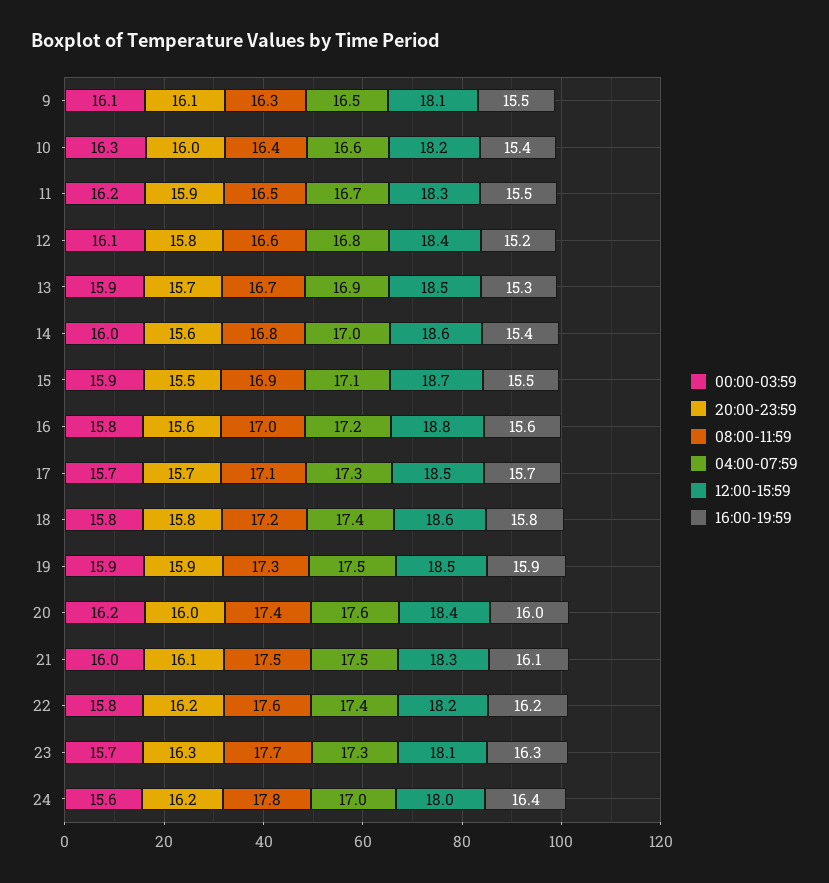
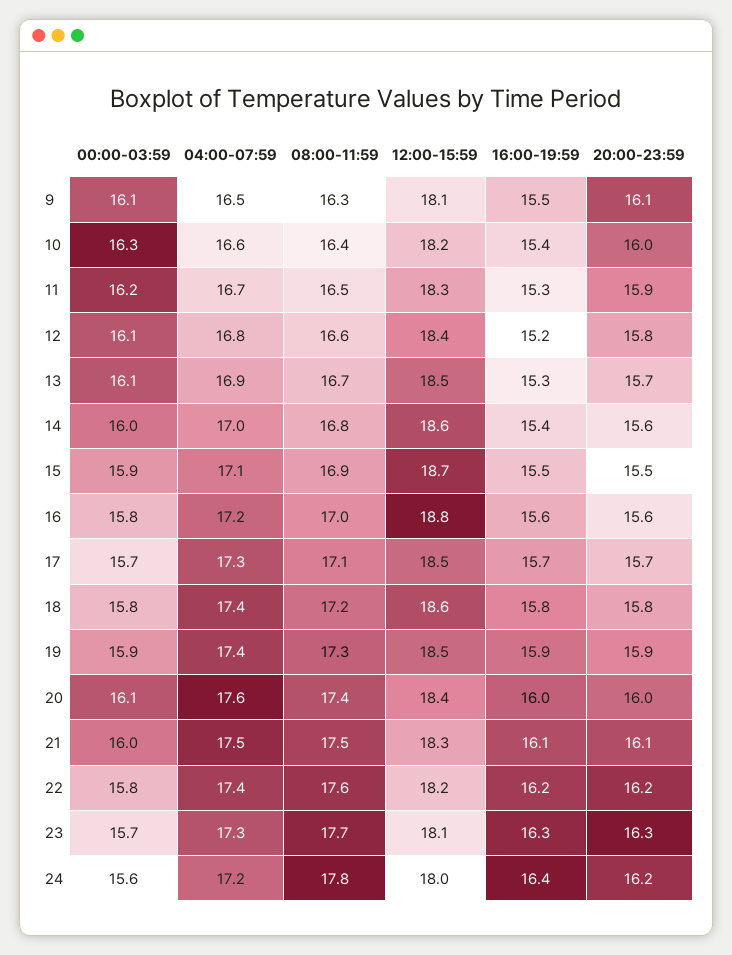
  {
    "00:00-03:59": {
      "9": 16.1,
      "10": 16.3,
      "11": 16.2,
      "12": 16.1,
-     "13": 15.9,
+     "13": 16.1,
      "14": 16,
      "15": 15.9,
      "16": 15.8,
      "17": 15.7,
      "18": 15.8,
      "19": 15.9,
-     "20": 16.2,
+     "20": 16.1,
      "21": 16,
      "22": 15.8,
      "23": 15.7,
      "24": 15.6
    },
    "20:00-23:59": {
      "9": 16.1,
      "10": 16,
      "11": 15.9,
      "12": 15.8,
      "13": 15.7,
      "14": 15.6,
      "15": 15.5,
      "16": 15.6,
      "17": 15.7,
      "18": 15.8,
      "19": 15.9,
      "20": 16,
      "21": 16.1,
      "22": 16.2,
      "23": 16.3,
      "24": 16.2
    },
    "08:00-11:59": {
      "9": 16.3,
      "10": 16.4,
      "11": 16.5,
      "12": 16.6,
      "13": 16.7,
      "14": 16.8,
      "15": 16.9,
      "16": 17,
      "17": 17.1,
      "18": 17.2,
      "19": 17.3,
      "20": 17.4,
      "21": 17.5,
      "22": 17.6,
      "23": 17.7,
      "24": 17.8
    },
    "04:00-07:59": {
      "9": 16.5,
      "10": 16.6,
      "11": 16.7,
      "12": 16.8,
      "13": 16.9,
      "14": 17,
      "15": 17.1,
      "16": 17.2,
      "17": 17.3,
      "18": 17.4,
-     "19": 17.5,
+     "19": 17.4,
      "20": 17.6,
      "21": 17.5,
      "22": 17.4,
      "23": 17.3,
-     "24": 17
+     "24": 17.2
    },
    "12:00-15:59": {
      "9": 18.1,
      "10": 18.2,
      "11": 18.3,
      "12": 18.4,
      "13": 18.5,
      "14": 18.6,
      "15": 18.7,
      "16": 18.8,
      "17": 18.5,
      "18": 18.6,
      "19": 18.5,
      "20": 18.4,
      "21": 18.3,
      "22": 18.2,
      "23": 18.1,
      "24": 18
    },
    "16:00-19:59": {
      "9": 15.5,
      "10": 15.4,
-     "11": 15.5,
+     "11": 15.3,
      "12": 15.2,
      "13": 15.3,
      "14": 15.4,
      "15": 15.5,
      "16": 15.6,
      "17": 15.7,
      "18": 15.8,
      "19": 15.9,
      "20": 16,
      "21": 16.1,
      "22": 16.2,
      "23": 16.3,
      "24": 16.4
    }
  }

